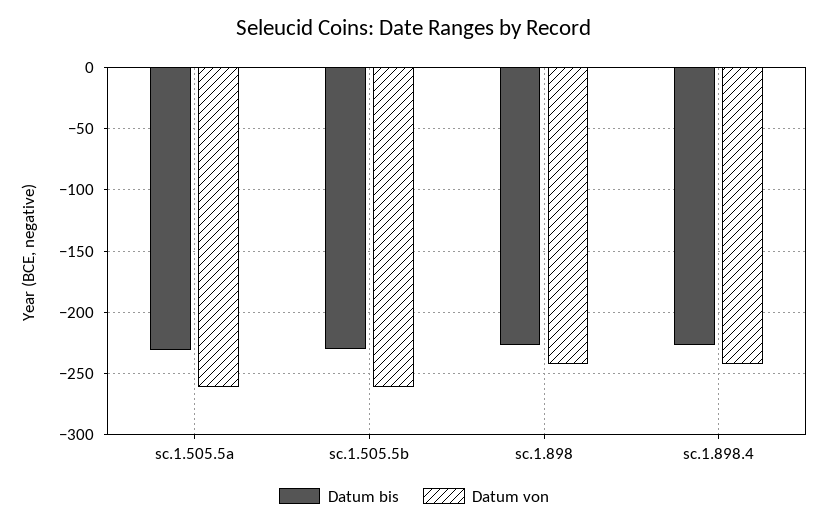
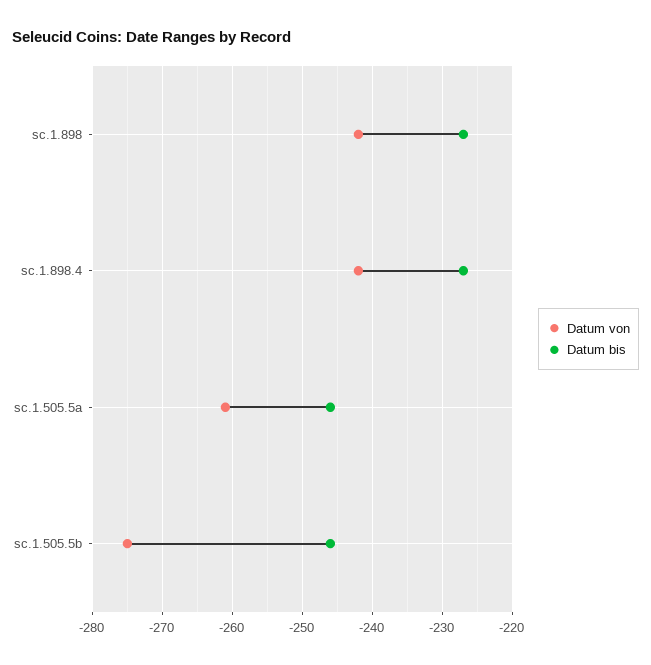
  {
    "Datum bis": {
-     "sc.1.505.5a": -230,
+     "sc.1.505.5a": -246,
-     "sc.1.505.5b": -230,
+     "sc.1.505.5b": -246,
      "sc.1.898": -227,
      "sc.1.898.4": -227
    },
    "Datum von": {
      "sc.1.505.5a": -261,
-     "sc.1.505.5b": -260,
+     "sc.1.505.5b": -275,
      "sc.1.898": -242,
      "sc.1.898.4": -242
    }
  }

